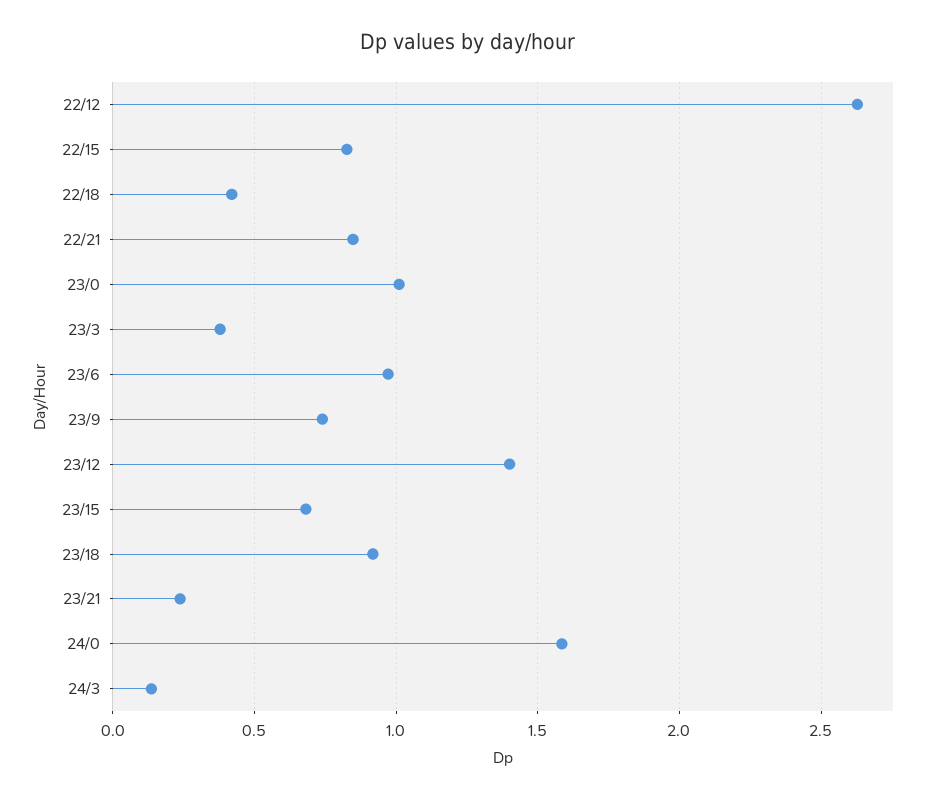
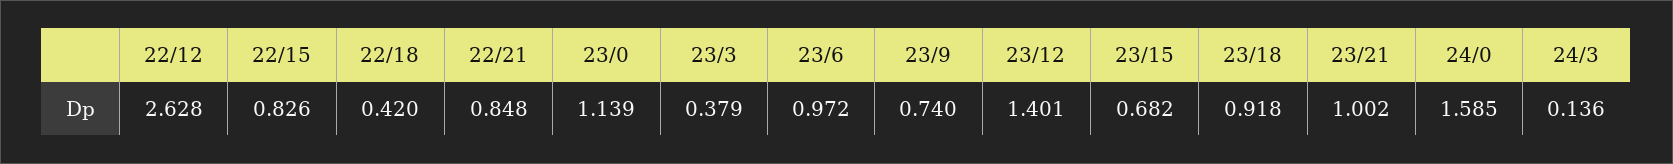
  {
    "22/12": 2.628,
    "22/15": 0.826,
    "22/18": 0.42,
    "22/21": 0.848,
-   "23/0": 1,
+   "23/0": 1.139,
    "23/3": 0.379,
    "23/6": 0.972,
    "23/9": 0.74,
    "23/12": 1.401,
    "23/15": 0.682,
    "23/18": 0.918,
-   "23/21": 0.25,
+   "23/21": 1.002,
    "24/0": 1.585,
    "24/3": 0.136
  }

